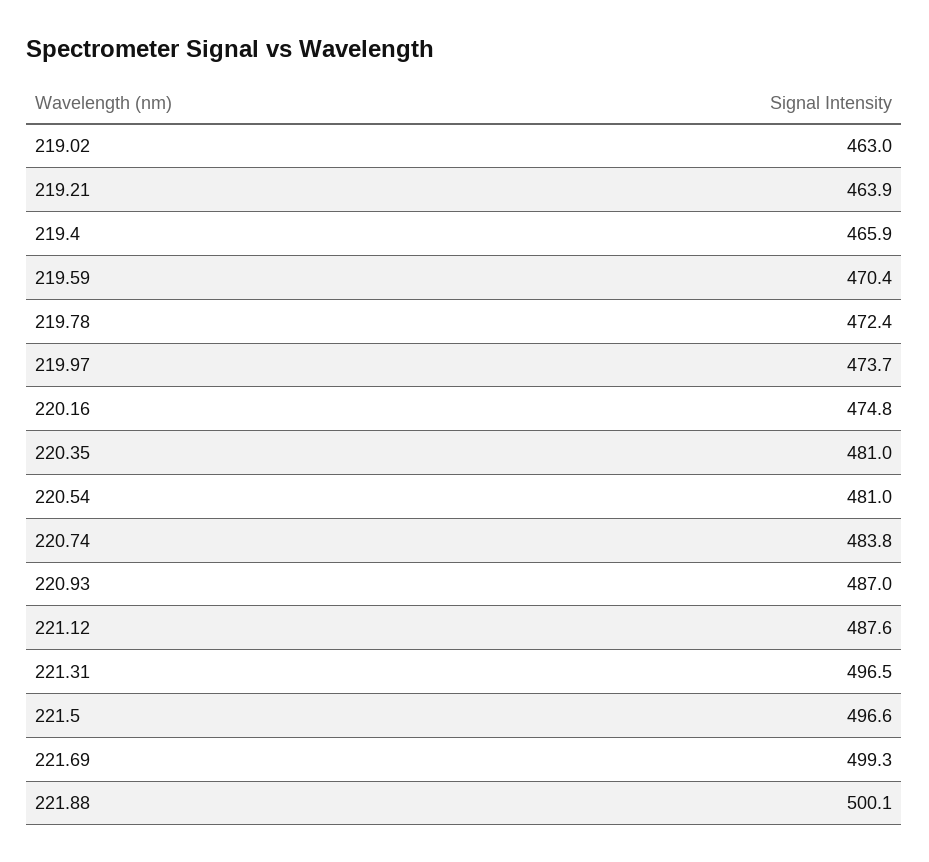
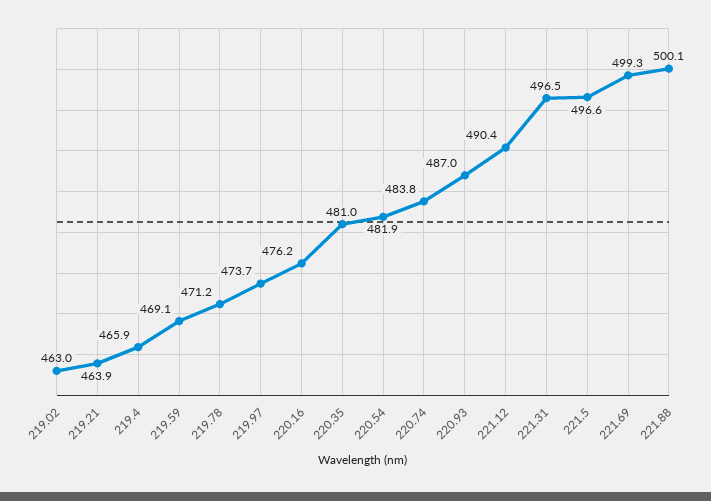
  {
    "219.02": 463,
    "219.21": 463.9,
    "219.4": 465.9,
-   "219.59": 470.4,
+   "219.59": 469.1,
-   "219.78": 472.4,
+   "219.78": 471.2,
    "219.97": 473.7,
-   "220.16": 474.8,
+   "220.16": 476.2,
    "220.35": 481,
-   "220.54": 481,
+   "220.54": 481.9,
    "220.74": 483.8,
    "220.93": 487,
-   "221.12": 487.6,
+   "221.12": 490.4,
    "221.31": 496.5,
    "221.5": 496.6,
    "221.69": 499.3,
    "221.88": 500.1
  }

